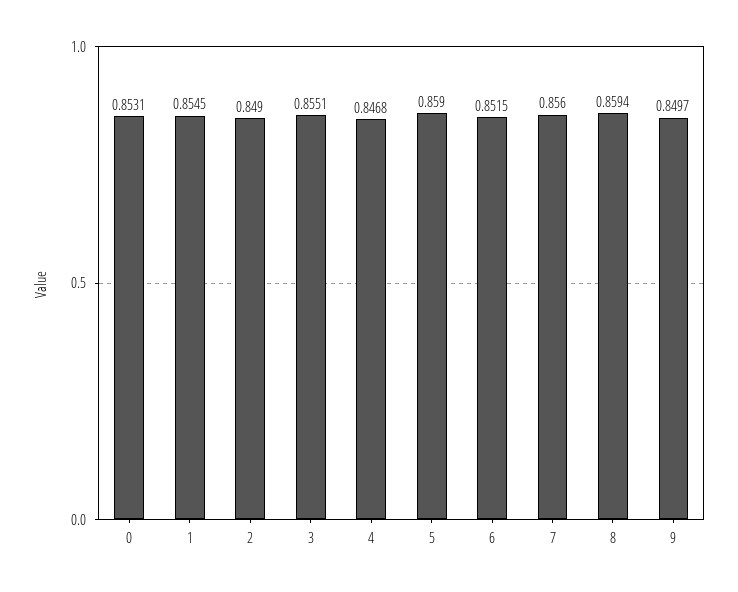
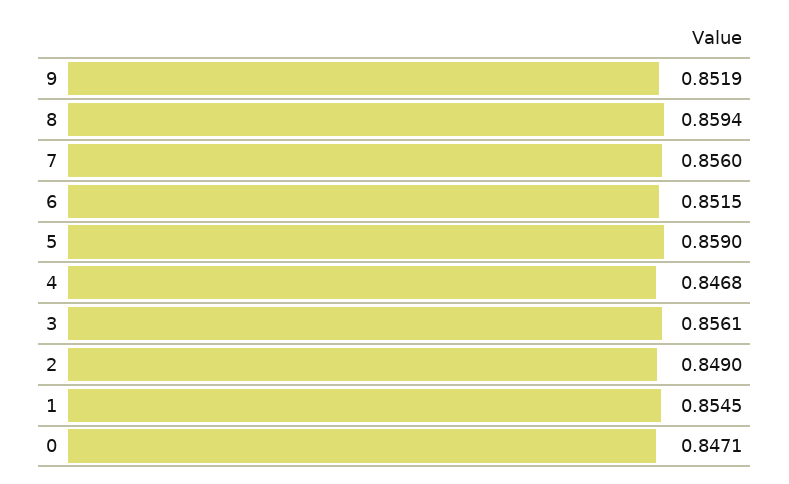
  {
-   "0": 0.8531,
+   "0": 0.8471,
    "1": 0.8545,
    "2": 0.849,
-   "3": 0.8551,
+   "3": 0.8561,
    "4": 0.8468,
    "5": 0.859,
    "6": 0.8515,
    "7": 0.856,
    "8": 0.8594,
-   "9": 0.8497
+   "9": 0.8519
  }

